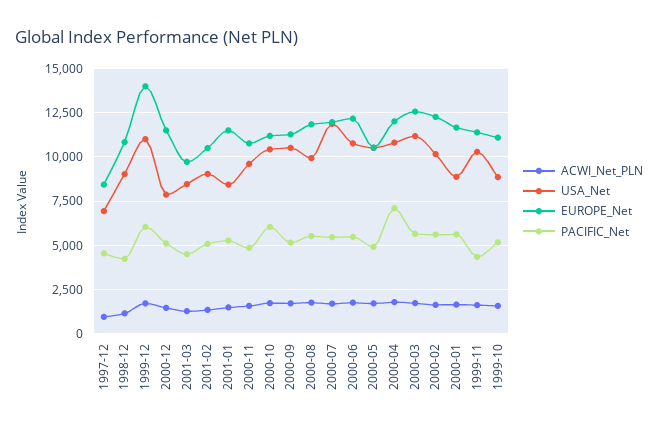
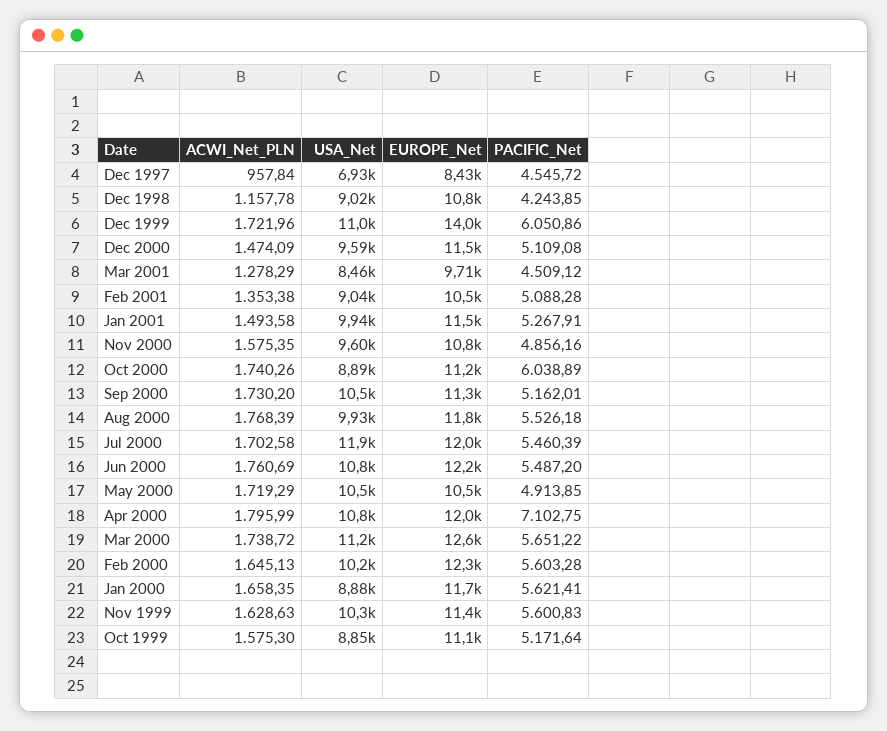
  {
    "ACWI_Net_PLN": {
      "1997-12": 957.84,
      "1998-12": 1157.78,
      "1999-12": 1721.96,
      "2000-12": 1474.09,
      "2001-03": 1278.29,
      "2001-02": 1353.38,
      "2001-01": 1493.58,
      "2000-11": 1575.35,
      "2000-10": 1740.26,
      "2000-09": 1730.2,
      "2000-08": 1768.39,
      "2000-07": 1702.58,
      "2000-06": 1760.69,
      "2000-05": 1719.29,
      "2000-04": 1795.99,
      "2000-03": 1738.72,
      "2000-02": 1645.13,
      "2000-01": 1658.35,
      "1999-11": 1628.63,
      "1999-10": 1575.3
    },
    "USA_Net": {
      "1997-12": 6930,
      "1998-12": 9020,
      "1999-12": 11000,
-     "2000-12": 8000,
+     "2000-12": 9590,
      "2001-03": 8460,
      "2001-02": 9040,
-     "2001-01": 8500,
+     "2001-01": 9940,
      "2000-11": 9600,
-     "2000-10": 10500,
+     "2000-10": 8890,
      "2000-09": 10500,
      "2000-08": 9930,
      "2000-07": 11900,
      "2000-06": 10800,
      "2000-05": 10500,
      "2000-04": 10800,
      "2000-03": 11200,
      "2000-02": 10200,
      "2000-01": 8880,
      "1999-11": 10300,
      "1999-10": 8850
    },
    "EUROPE_Net": {
      "1997-12": 8430,
      "1998-12": 10800,
      "1999-12": 14000,
      "2000-12": 11500,
      "2001-03": 9710,
      "2001-02": 10500,
      "2001-01": 11500,
      "2000-11": 10800,
      "2000-10": 11200,
      "2000-09": 11300,
      "2000-08": 11800,
      "2000-07": 12000,
      "2000-06": 12200,
      "2000-05": 10500,
      "2000-04": 12000,
      "2000-03": 12600,
      "2000-02": 12300,
      "2000-01": 11700,
      "1999-11": 11400,
      "1999-10": 11100
    },
    "PACIFIC_Net": {
      "1997-12": 4545.72,
      "1998-12": 4243.85,
      "1999-12": 6050.86,
      "2000-12": 5109.08,
      "2001-03": 4509.12,
      "2001-02": 5088.28,
      "2001-01": 5267.91,
      "2000-11": 4856.16,
      "2000-10": 6038.89,
      "2000-09": 5162.01,
      "2000-08": 5526.18,
      "2000-07": 5460.39,
      "2000-06": 5487.2,
      "2000-05": 4913.85,
      "2000-04": 7102.75,
      "2000-03": 5651.22,
      "2000-02": 5603.28,
      "2000-01": 5621.41,
-     "1999-11": 4500,
+     "1999-11": 5600.83,
      "1999-10": 5171.64
    }
  }

